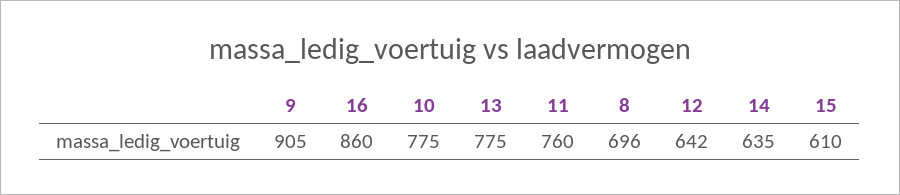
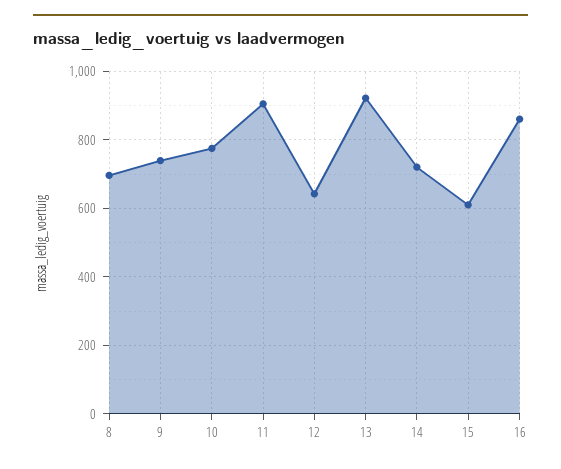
  {
-   "9": 905,
+   "9": 740,
    "16": 860,
    "10": 775,
-   "13": 775,
+   "13": 920,
-   "11": 760,
+   "11": 900,
    "8": 696,
    "12": 642,
-   "14": 635,
+   "14": 720,
    "15": 610
  }

